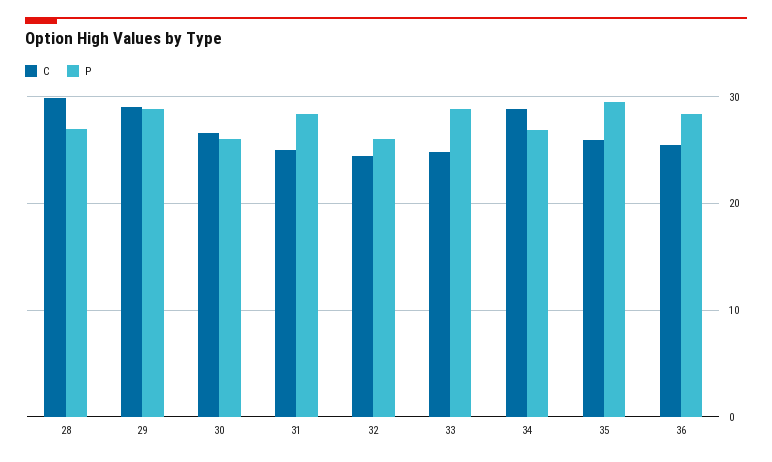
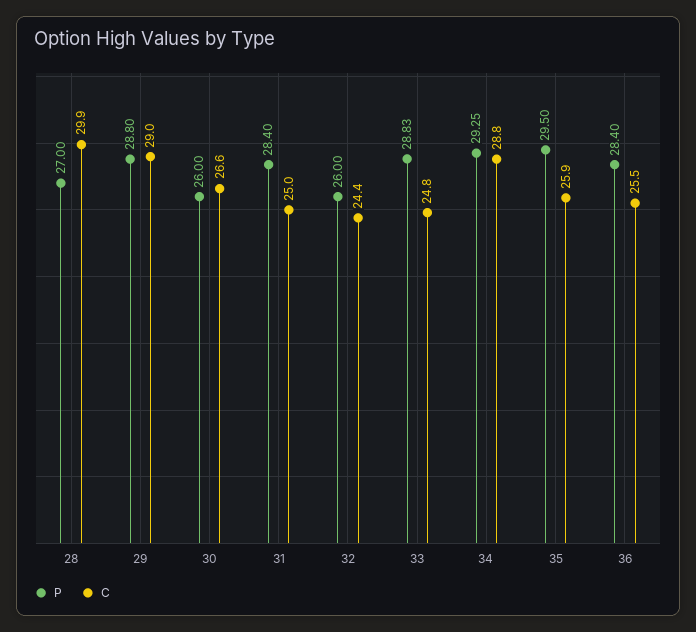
  {
    "C": {
      "28": 29.9,
      "29": 29,
      "30": 26.6,
      "31": 25,
      "32": 24.4,
      "33": 24.8,
      "34": 28.8,
      "35": 25.9,
      "36": 25.5
    },
    "P": {
      "28": 27,
      "29": 28.8,
      "30": 26,
      "31": 28.4,
      "32": 26,
      "33": 28.83,
-     "34": 27,
+     "34": 29.25,
      "35": 29.5,
      "36": 28.4
    }
  }

